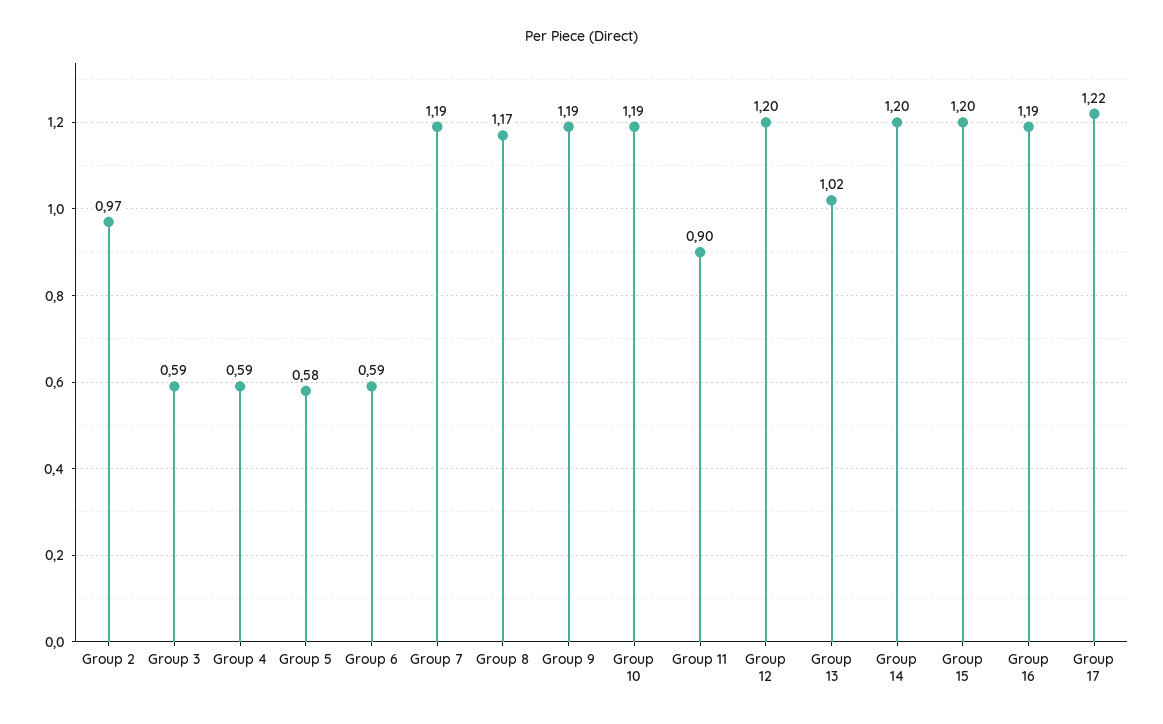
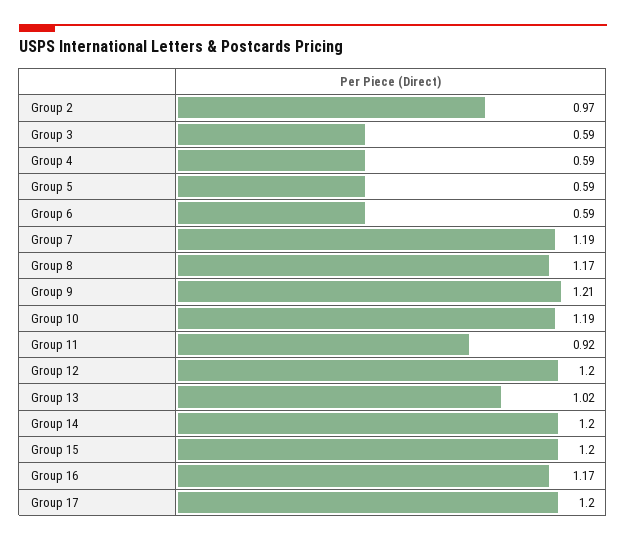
  {
    "Group 2": 0.97,
    "Group 3": 0.59,
    "Group 4": 0.59,
-   "Group 5": 0.58,
+   "Group 5": 0.59,
    "Group 6": 0.59,
    "Group 7": 1.19,
    "Group 8": 1.17,
-   "Group 9": 1.19,
+   "Group 9": 1.21,
    "Group 10": 1.19,
-   "Group 11": 0.9,
+   "Group 11": 0.92,
    "Group 12": 1.2,
    "Group 13": 1.02,
    "Group 14": 1.2,
    "Group 15": 1.2,
-   "Group 16": 1.19,
+   "Group 16": 1.17,
-   "Group 17": 1.22
+   "Group 17": 1.2
  }

